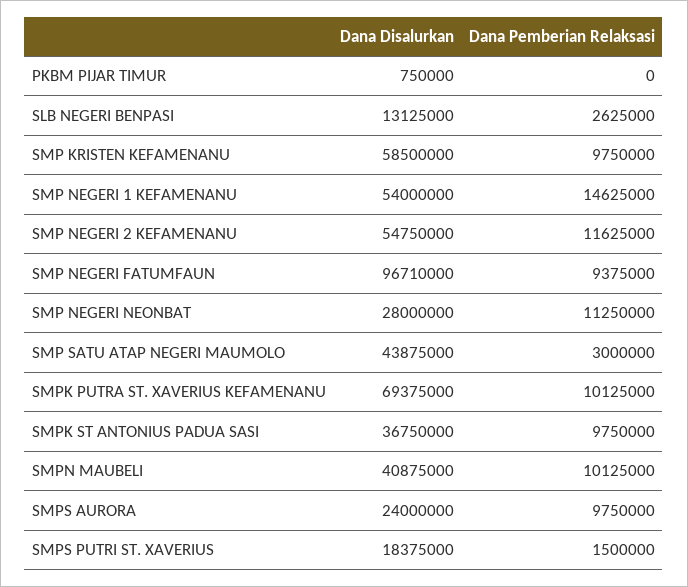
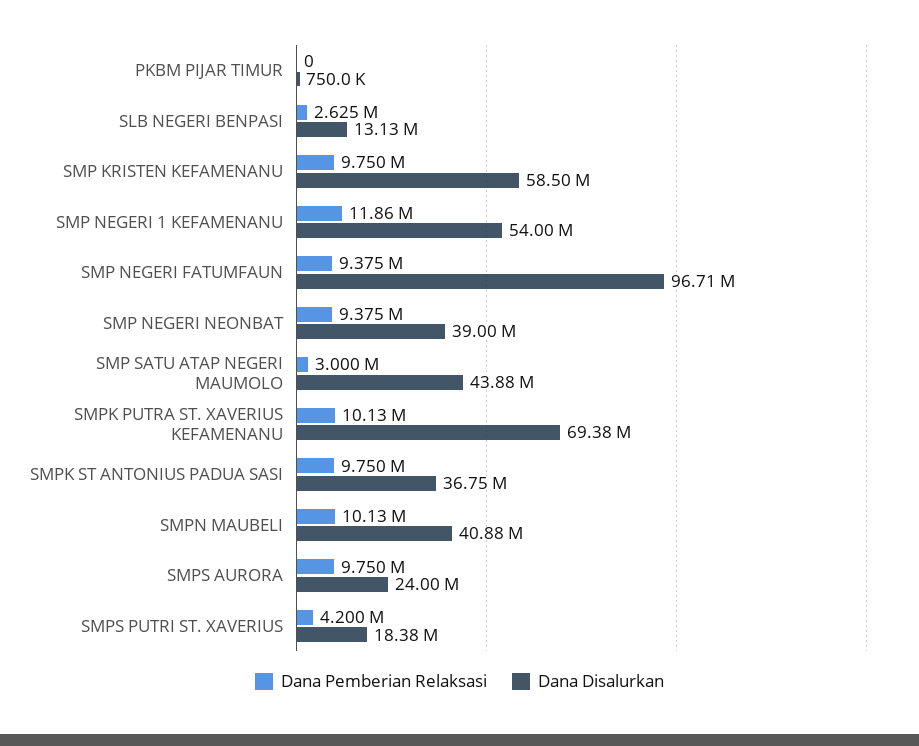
  {
    "Dana Disalurkan": {
      "PKBM PIJAR TIMUR": 750000,
      "SLB NEGERI BENPASI": 13125000,
      "SMP KRISTEN KEFAMENANU": 58500000,
      "SMP NEGERI 1 KEFAMENANU": 54000000,
-     "SMP NEGERI 2 KEFAMENANU": 54750000,
      "SMP NEGERI FATUMFAUN": 96710000,
-     "SMP NEGERI NEONBAT": 28000000,
+     "SMP NEGERI NEONBAT": 39000000,
      "SMP SATU ATAP NEGERI MAUMOLO": 43875000,
      "SMPK PUTRA ST. XAVERIUS KEFAMENANU": 69375000,
      "SMPK ST ANTONIUS PADUA SASI": 36750000,
      "SMPN MAUBELI": 40875000,
      "SMPS AURORA": 24000000,
      "SMPS PUTRI ST. XAVERIUS": 18375000
    },
    "Dana Pemberian Relaksasi": {
      "PKBM PIJAR TIMUR": 0,
      "SLB NEGERI BENPASI": 2625000,
      "SMP KRISTEN KEFAMENANU": 9750000,
-     "SMP NEGERI 1 KEFAMENANU": 14625000,
+     "SMP NEGERI 1 KEFAMENANU": 11860000,
-     "SMP NEGERI 2 KEFAMENANU": 11625000,
      "SMP NEGERI FATUMFAUN": 9375000,
-     "SMP NEGERI NEONBAT": 11250000,
+     "SMP NEGERI NEONBAT": 9375000,
      "SMP SATU ATAP NEGERI MAUMOLO": 3000000,
      "SMPK PUTRA ST. XAVERIUS KEFAMENANU": 10125000,
      "SMPK ST ANTONIUS PADUA SASI": 9750000,
      "SMPN MAUBELI": 10125000,
      "SMPS AURORA": 9750000,
-     "SMPS PUTRI ST. XAVERIUS": 1500000
+     "SMPS PUTRI ST. XAVERIUS": 4200000
    }
  }

